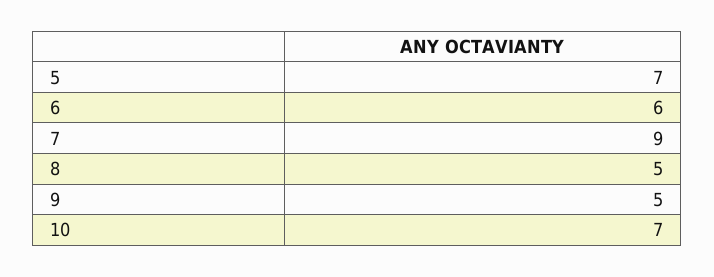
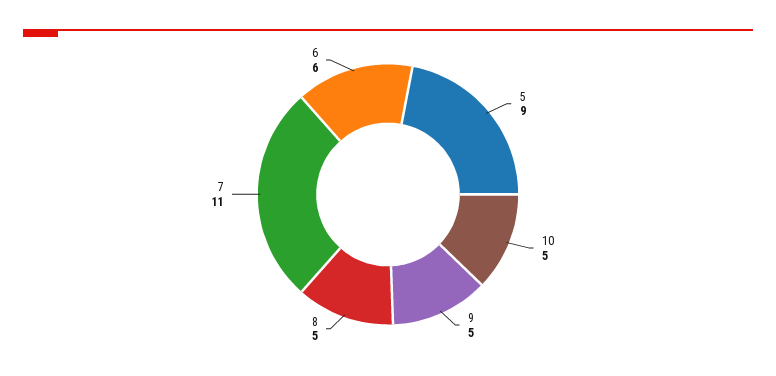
  {
-   "5": 7,
+   "5": 9,
    "6": 6,
-   "7": 9,
+   "7": 11,
    "8": 5,
    "9": 5,
-   "10": 7
+   "10": 5
  }

